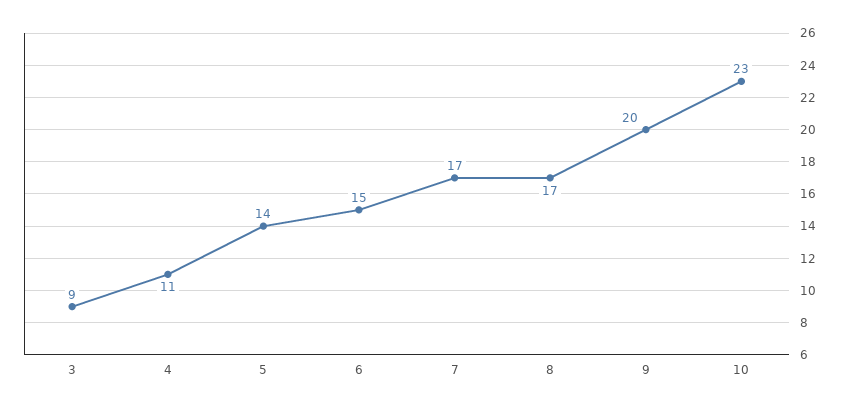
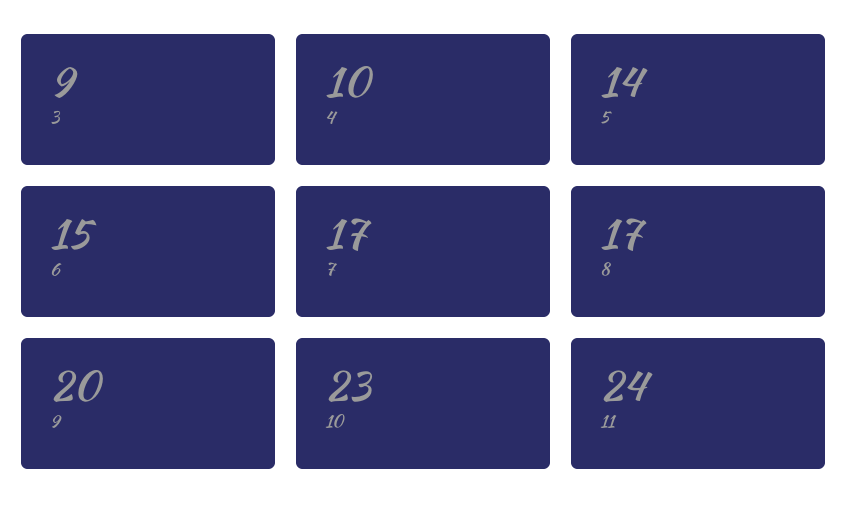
  {
    "3": 9,
-   "4": 11,
+   "4": 10,
    "5": 14,
    "6": 15,
    "7": 17,
    "8": 17,
    "9": 20,
-   "10": 23
+   "10": 23,
+   "11": 24
  }

